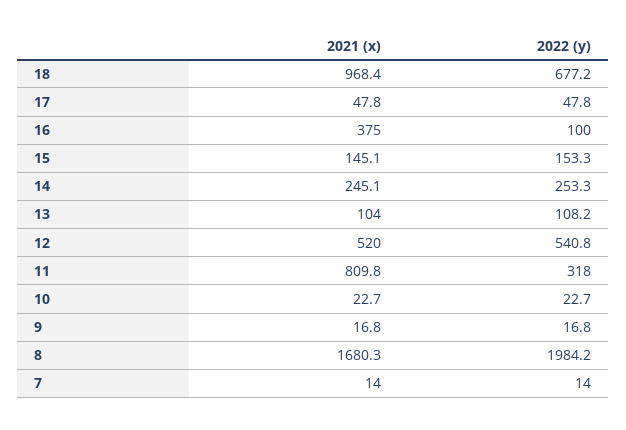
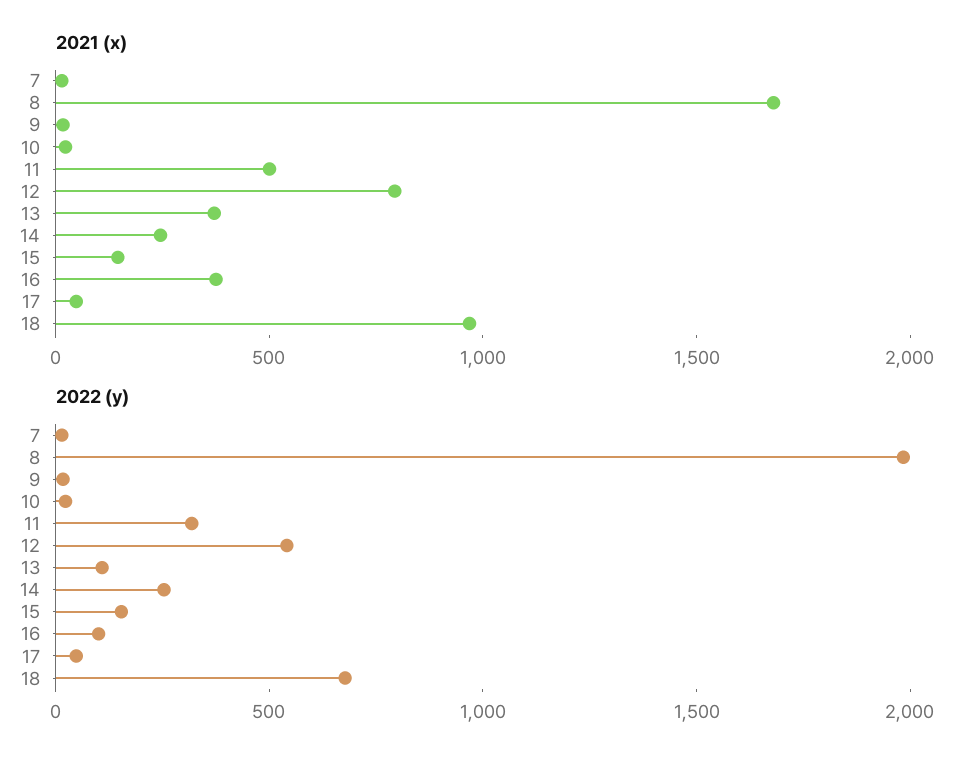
  {
    "2021 (x)": {
      "18": 968.4,
      "17": 47.8,
      "16": 375,
      "15": 145.1,
      "14": 245.1,
-     "13": 104,
+     "13": 400,
-     "12": 520,
+     "12": 800,
-     "11": 809.8,
+     "11": 500,
      "10": 22.7,
      "9": 16.8,
      "8": 1680.3,
      "7": 14
    },
    "2022 (y)": {
      "18": 677.2,
      "17": 47.8,
      "16": 100,
      "15": 153.3,
      "14": 253.3,
      "13": 108.2,
      "12": 540.8,
      "11": 318,
      "10": 22.7,
      "9": 16.8,
      "8": 1984.2,
      "7": 14
    }
  }

